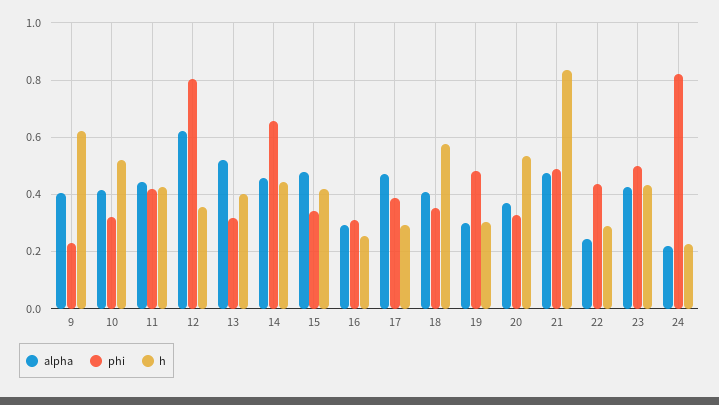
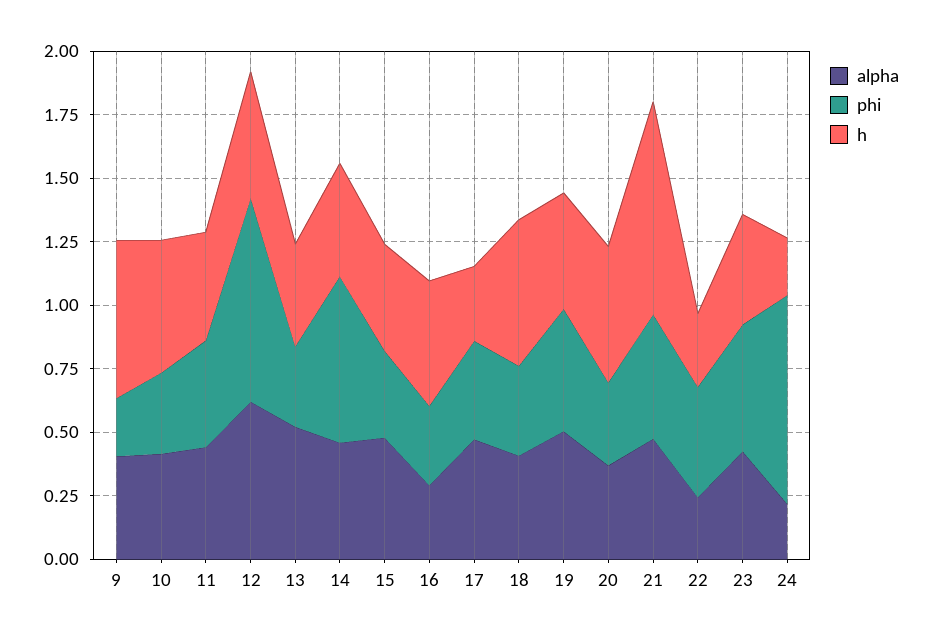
  {
    "alpha": {
      "9": 0.4,
      "10": 0.425,
      "11": 0.45,
      "12": 0.625,
      "13": 0.525,
      "14": 0.45,
      "15": 0.475,
      "16": 0.3,
      "17": 0.475,
      "18": 0.4,
-     "19": 0.3,
+     "19": 0.5,
      "20": 0.375,
      "21": 0.475,
      "22": 0.25,
      "23": 0.425,
      "24": 0.225
    },
    "phi": {
      "9": 0.225,
      "10": 0.325,
      "11": 0.425,
      "12": 0.8,
      "13": 0.325,
      "14": 0.65,
      "15": 0.35,
      "16": 0.3,
      "17": 0.375,
      "18": 0.35,
      "19": 0.475,
      "20": 0.325,
      "21": 0.5,
      "22": 0.425,
      "23": 0.5,
      "24": 0.825
    },
    "h": {
      "9": 0.625,
      "10": 0.525,
      "11": 0.425,
-     "12": 0.35,
+     "12": 0.5,
      "13": 0.4,
      "14": 0.45,
      "15": 0.425,
-     "16": 0.25,
+     "16": 0.5,
      "17": 0.3,
      "18": 0.575,
-     "19": 0.3,
+     "19": 0.45,
      "20": 0.525,
      "21": 0.825,
      "22": 0.3,
      "23": 0.425,
      "24": 0.225
    }
  }

